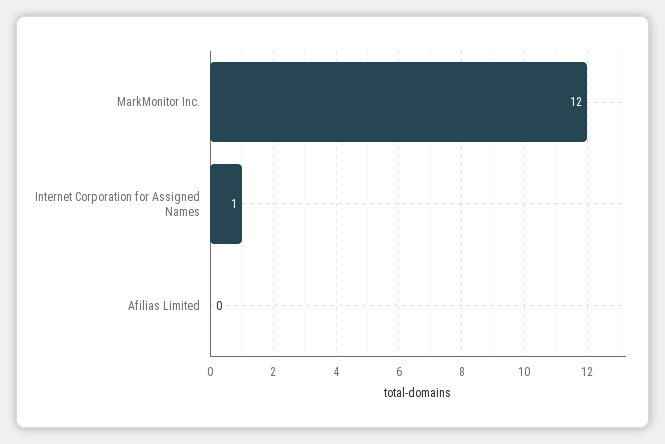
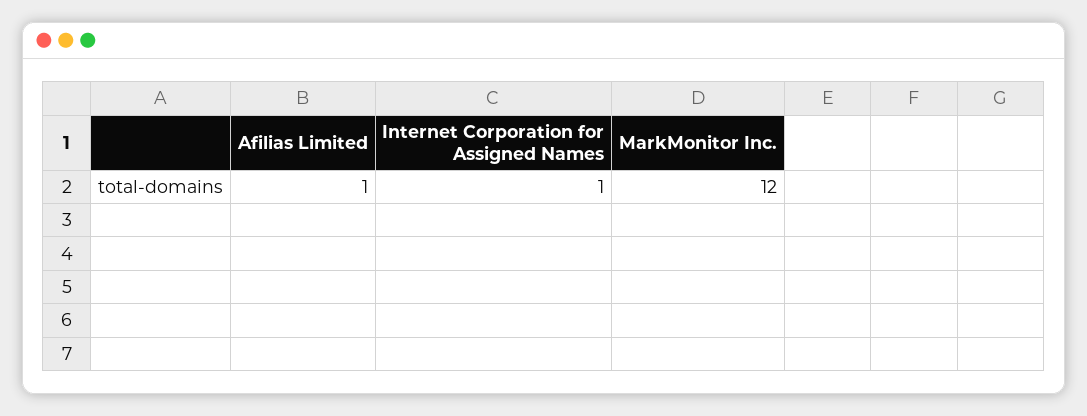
  {
    "MarkMonitor Inc.": 12,
    "Internet Corporation for Assigned Names": 1,
-   "Afilias Limited": 0
+   "Afilias Limited": 1
  }

